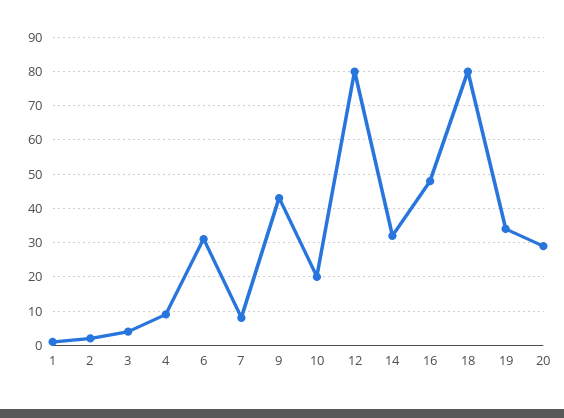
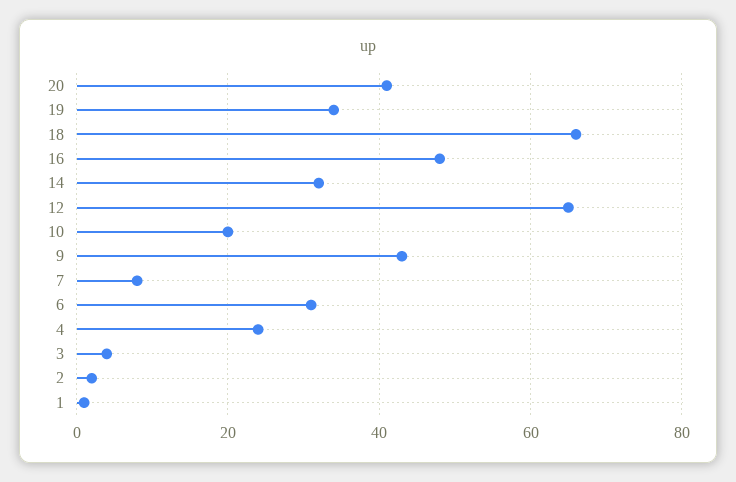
  {
    "1": 0,
    "2": 0,
    "3": 5,
-   "4": 10,
+   "4": 25,
    "6": 30,
    "7": 10,
    "9": 45,
    "10": 20,
-   "12": 80,
+   "12": 65,
    "14": 30,
    "16": 50,
-   "18": 80,
+   "18": 65,
    "19": 35,
-   "20": 30
+   "20": 40
  }

